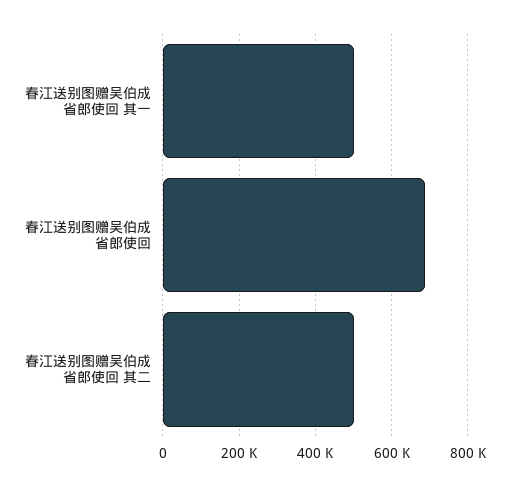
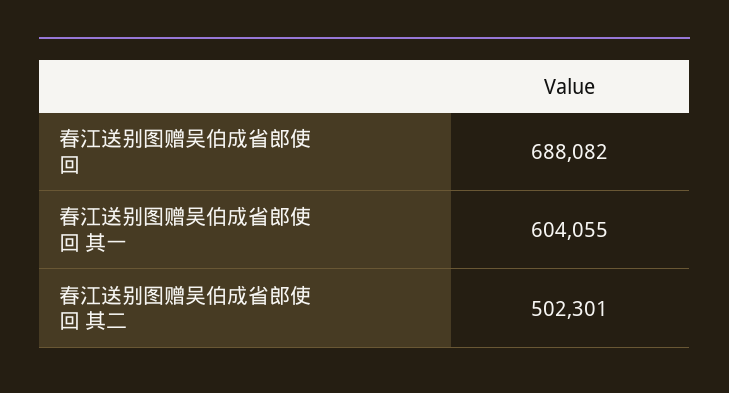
  {
-   "春江送别图赠吴伯成省郎使回 其一": 500000,
+   "春江送别图赠吴伯成省郎使回 其一": 604055,
    "春江送别图赠吴伯成省郎使回": 688082,
    "春江送别图赠吴伯成省郎使回 其二": 502301
  }

